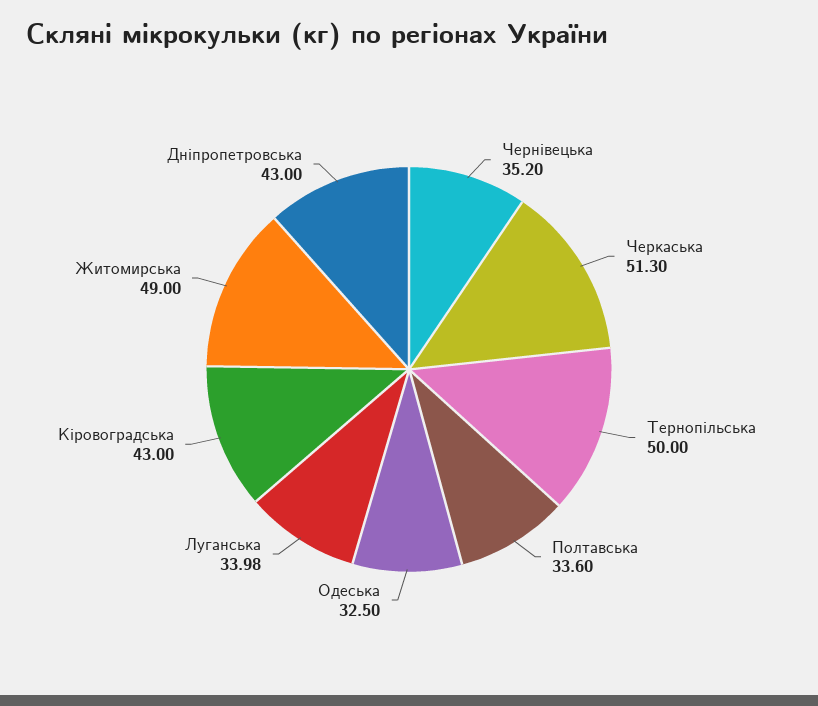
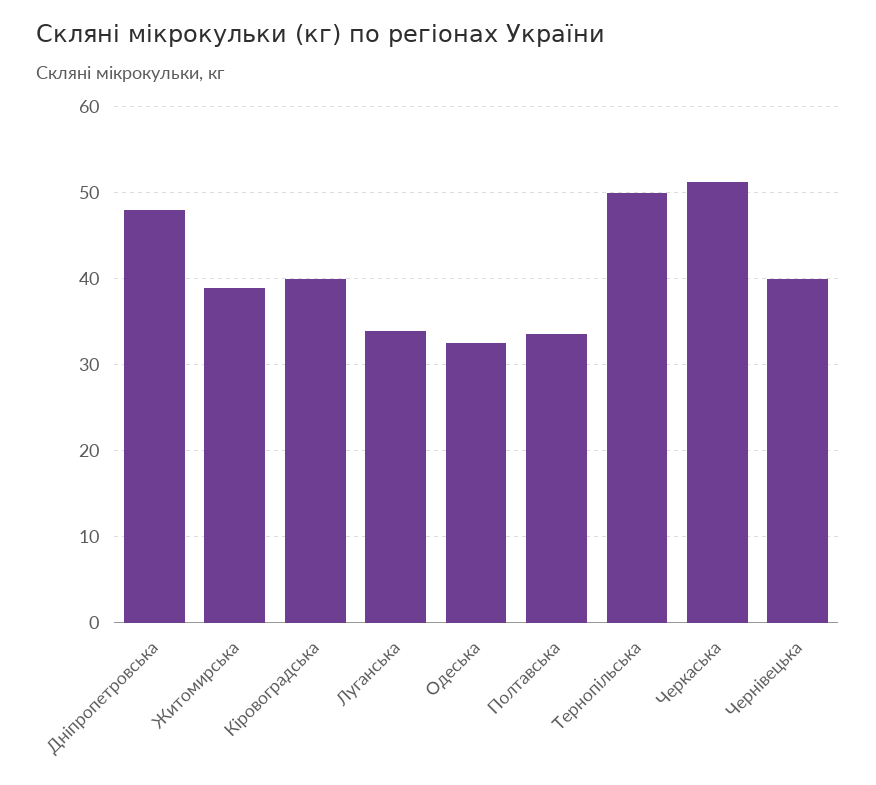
  {
-   "Чернівецька": 35.2,
+   "Чернівецька": 40,
    "Черкаська": 51.3,
    "Тернопільська": 50,
    "Полтавська": 33.6,
    "Одеська": 32.5,
    "Луганська": 33.98,
-   "Кіровоградська": 43,
+   "Кіровоградська": 40,
-   "Житомирська": 49,
+   "Житомирська": 39,
-   "Дніпропетровська": 43
+   "Дніпропетровська": 48
  }

